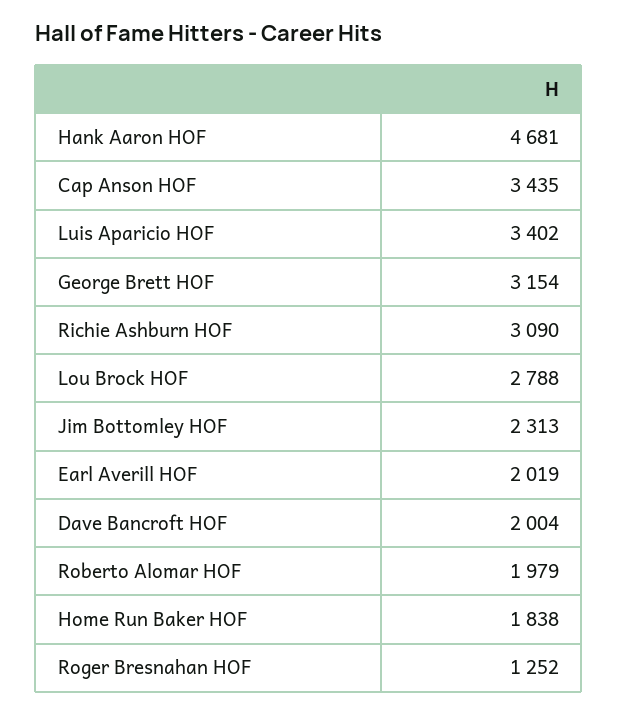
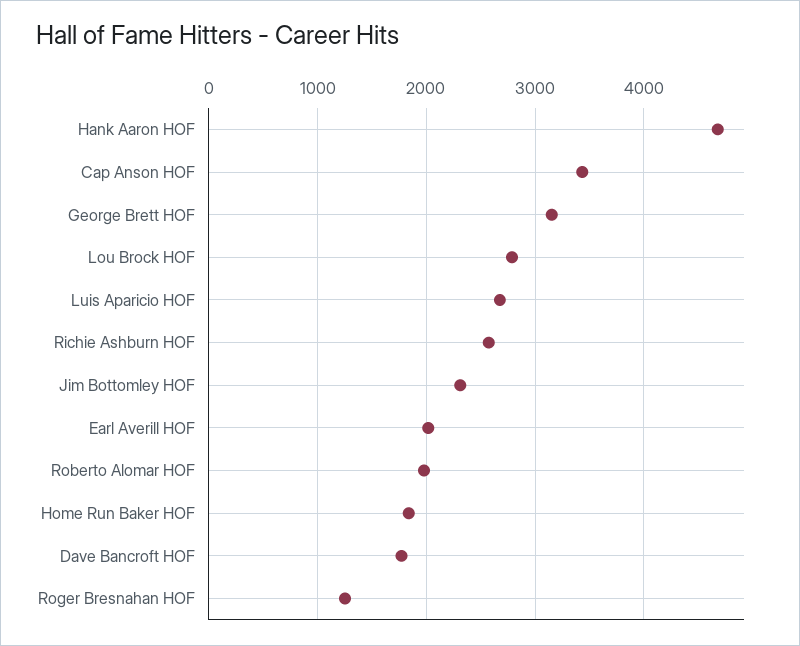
  {
    "Hank Aaron HOF": 4681,
    "Cap Anson HOF": 3435,
-   "Luis Aparicio HOF": 3402,
+   "Luis Aparicio HOF": 2700,
    "George Brett HOF": 3154,
-   "Richie Ashburn HOF": 3090,
+   "Richie Ashburn HOF": 2600,
    "Lou Brock HOF": 2788,
    "Jim Bottomley HOF": 2313,
    "Earl Averill HOF": 2019,
-   "Dave Bancroft HOF": 2004,
+   "Dave Bancroft HOF": 1800,
    "Roberto Alomar HOF": 1979,
    "Home Run Baker HOF": 1838,
    "Roger Bresnahan HOF": 1252
  }

